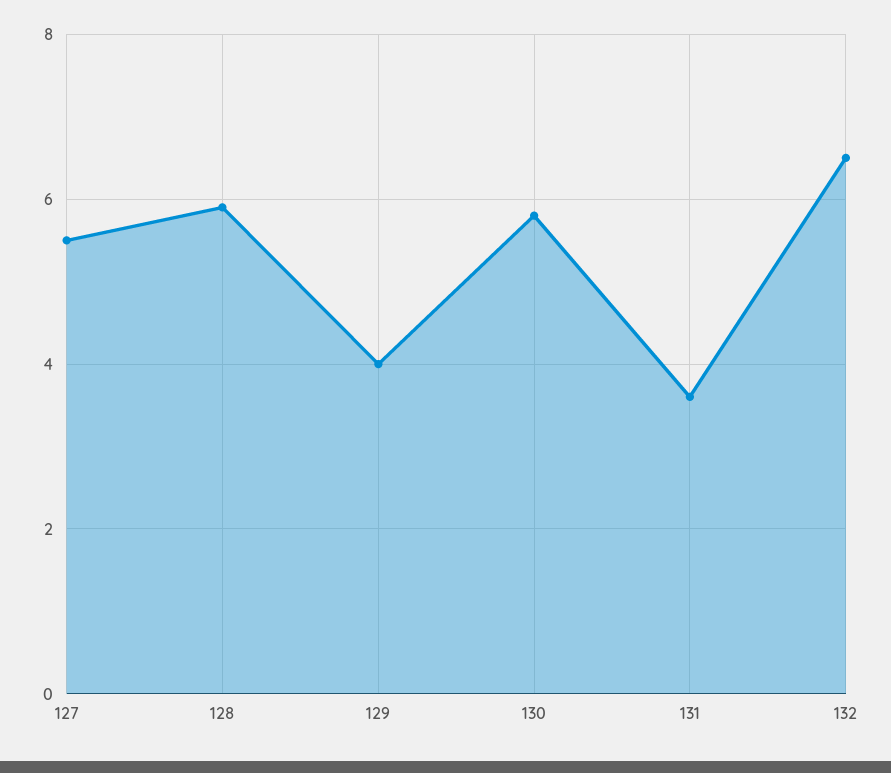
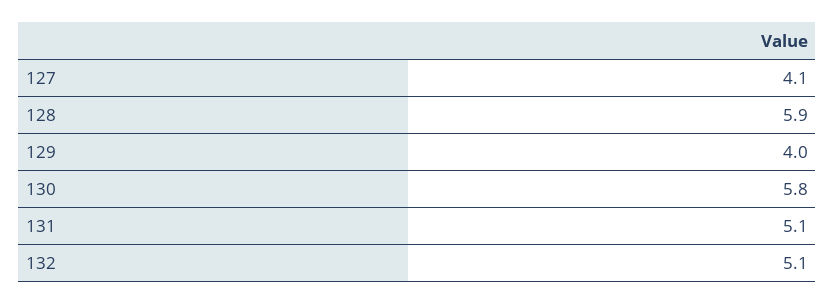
  {
-   "127": 5.5,
+   "127": 4.1,
    "128": 5.9,
    "129": 4,
    "130": 5.8,
-   "131": 3.5,
+   "131": 5.1,
-   "132": 6.5
+   "132": 5.1
  }

